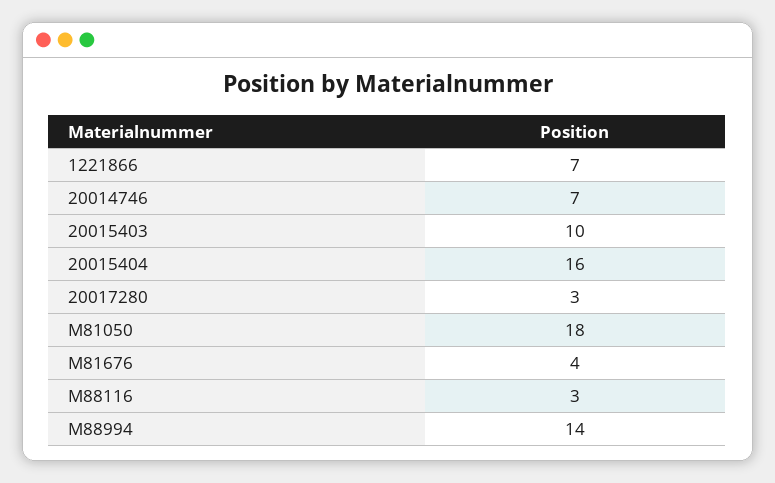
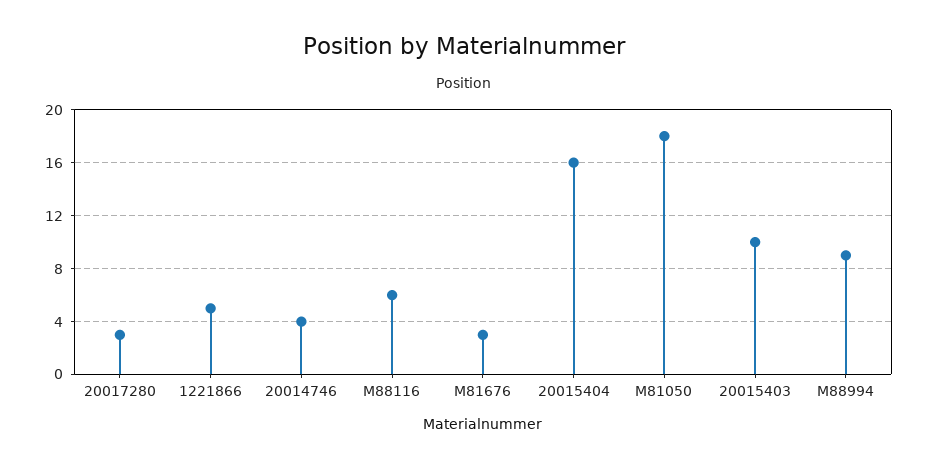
  {
-   "1221866": 7,
+   "1221866": 5,
-   "20014746": 7,
+   "20014746": 4,
    "20015403": 10,
    "20015404": 16,
    "20017280": 3,
    "M81050": 18,
-   "M81676": 4,
+   "M81676": 3,
-   "M88116": 3,
+   "M88116": 6,
-   "M88994": 14
+   "M88994": 9
  }

